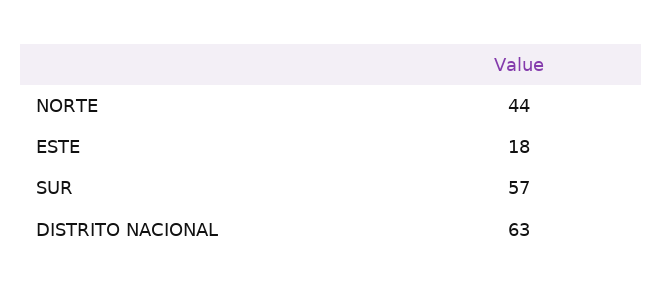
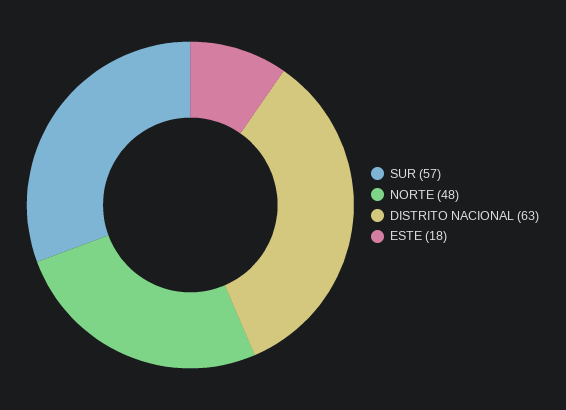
  {
-   "NORTE": 44,
+   "NORTE": 48,
    "ESTE": 18,
    "SUR": 57,
    "DISTRITO NACIONAL": 63
  }

